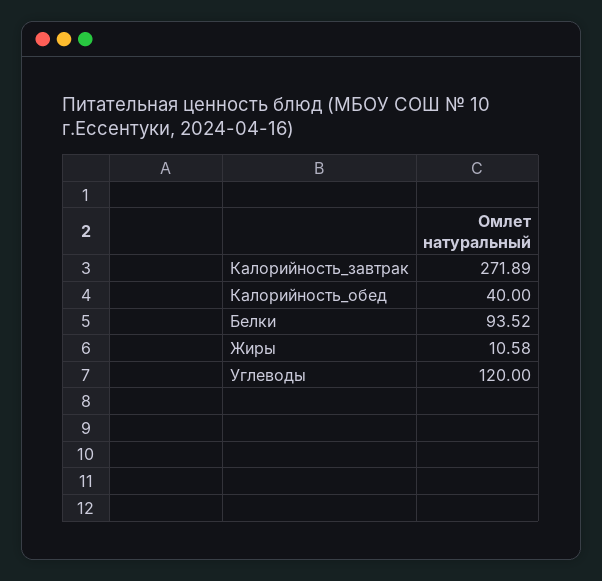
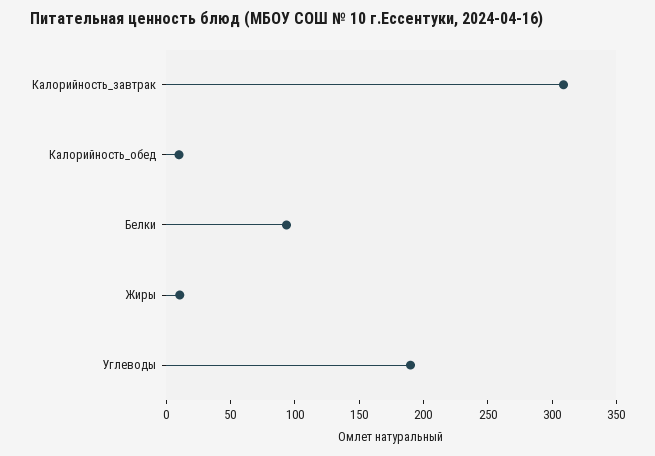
  {
-   "Калорийность_завтрак": 271.89,
+   "Калорийность_завтрак": 310,
-   "Калорийность_обед": 40,
+   "Калорийность_обед": 10,
    "Белки": 93.52,
    "Жиры": 10.58,
-   "Углеводы": 120
+   "Углеводы": 190
  }

